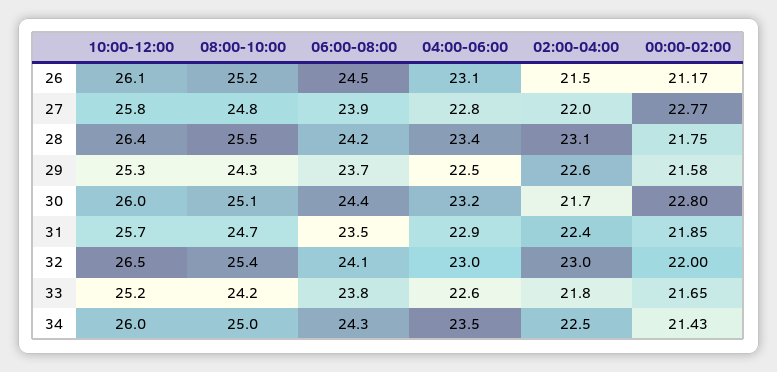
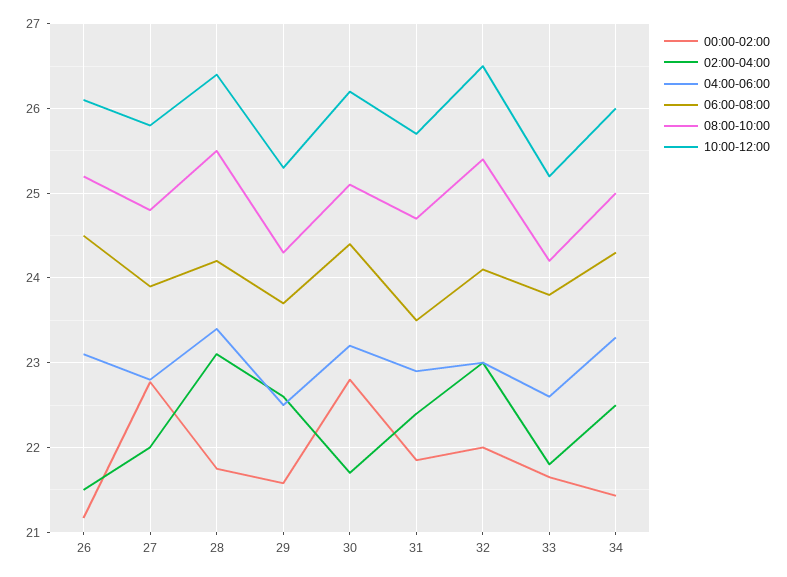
  {
    "10:00-12:00": {
      "26": 26.1,
      "27": 25.8,
      "28": 26.4,
      "29": 25.3,
-     "30": 26,
+     "30": 26.2,
      "31": 25.7,
      "32": 26.5,
      "33": 25.2,
      "34": 26
    },
    "08:00-10:00": {
      "26": 25.2,
      "27": 24.8,
      "28": 25.5,
      "29": 24.3,
      "30": 25.1,
      "31": 24.7,
      "32": 25.4,
      "33": 24.2,
      "34": 25
    },
    "06:00-08:00": {
      "26": 24.5,
      "27": 23.9,
      "28": 24.2,
      "29": 23.7,
      "30": 24.4,
      "31": 23.5,
      "32": 24.1,
      "33": 23.8,
      "34": 24.3
    },
    "04:00-06:00": {
      "26": 23.1,
      "27": 22.8,
      "28": 23.4,
      "29": 22.5,
      "30": 23.2,
      "31": 22.9,
      "32": 23,
      "33": 22.6,
-     "34": 23.5
+     "34": 23.3
    },
    "02:00-04:00": {
      "26": 21.5,
      "27": 22,
      "28": 23.1,
      "29": 22.6,
      "30": 21.7,
      "31": 22.4,
      "32": 23,
      "33": 21.8,
      "34": 22.5
    },
    "00:00-02:00": {
      "26": 21.17,
      "27": 22.77,
      "28": 21.75,
      "29": 21.58,
      "30": 22.8,
      "31": 21.85,
      "32": 22,
      "33": 21.65,
      "34": 21.43
    }
  }

